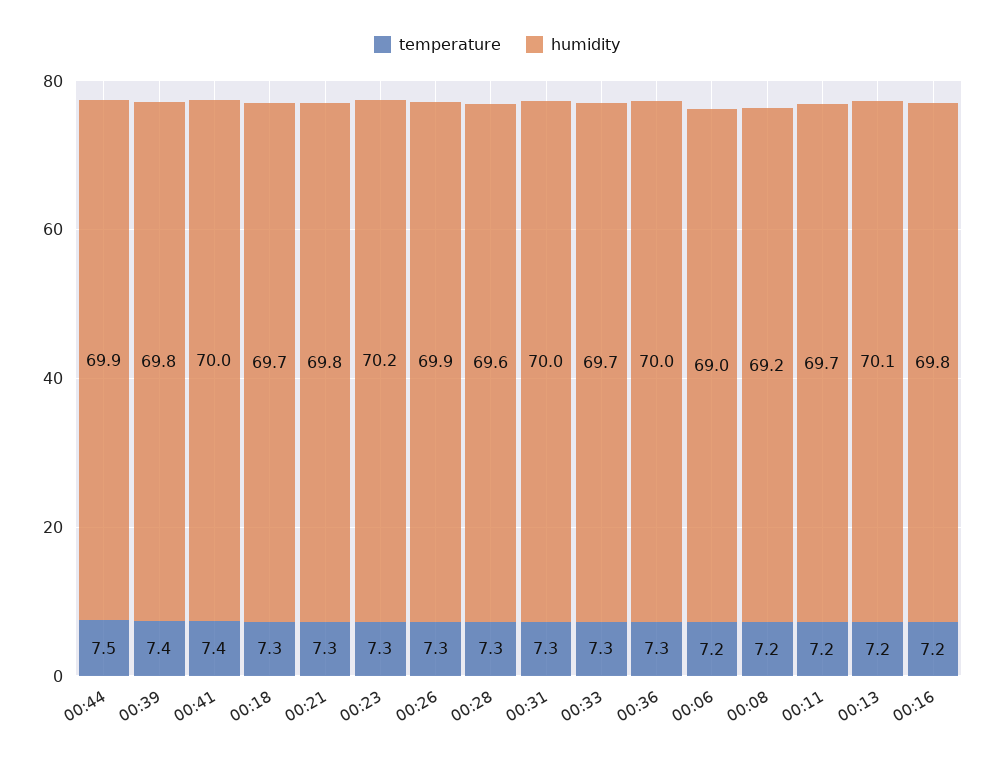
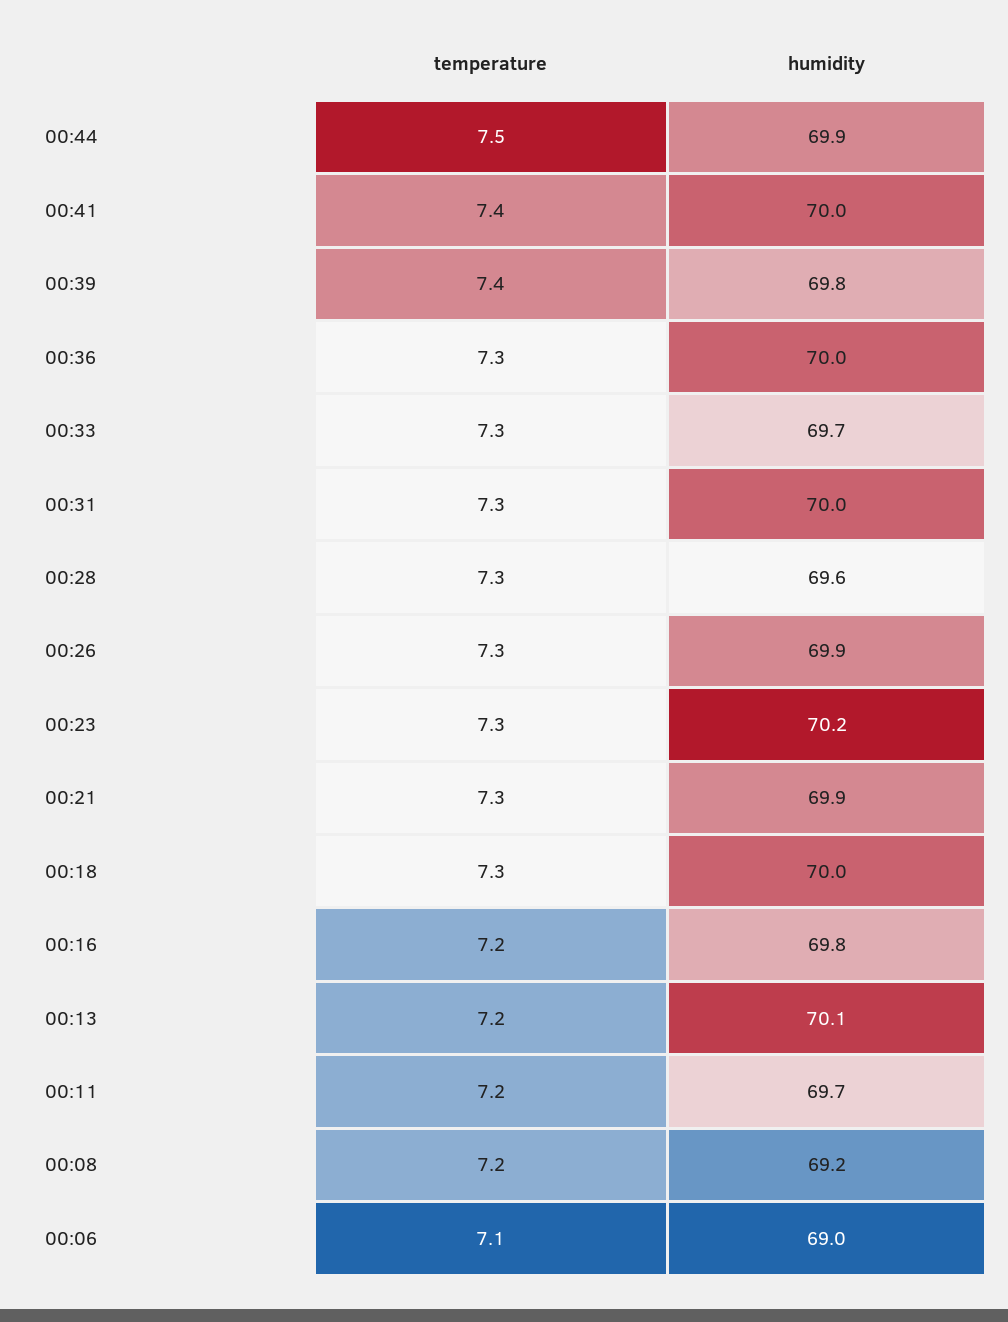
  {
    "temperature": {
      "00:44": 7.5,
      "00:39": 7.4,
      "00:41": 7.4,
      "00:18": 7.3,
      "00:21": 7.3,
      "00:23": 7.3,
      "00:26": 7.3,
      "00:28": 7.3,
      "00:31": 7.3,
      "00:33": 7.3,
      "00:36": 7.3,
-     "00:06": 7.2,
+     "00:06": 7.1,
      "00:08": 7.2,
      "00:11": 7.2,
      "00:13": 7.2,
      "00:16": 7.2
    },
    "humidity": {
      "00:44": 69.9,
      "00:39": 69.8,
      "00:41": 70,
-     "00:18": 69.7,
+     "00:18": 70,
-     "00:21": 69.8,
+     "00:21": 69.9,
      "00:23": 70.2,
      "00:26": 69.9,
      "00:28": 69.6,
      "00:31": 70,
      "00:33": 69.7,
      "00:36": 70,
      "00:06": 69,
      "00:08": 69.2,
      "00:11": 69.7,
      "00:13": 70.1,
      "00:16": 69.8
    }
  }

